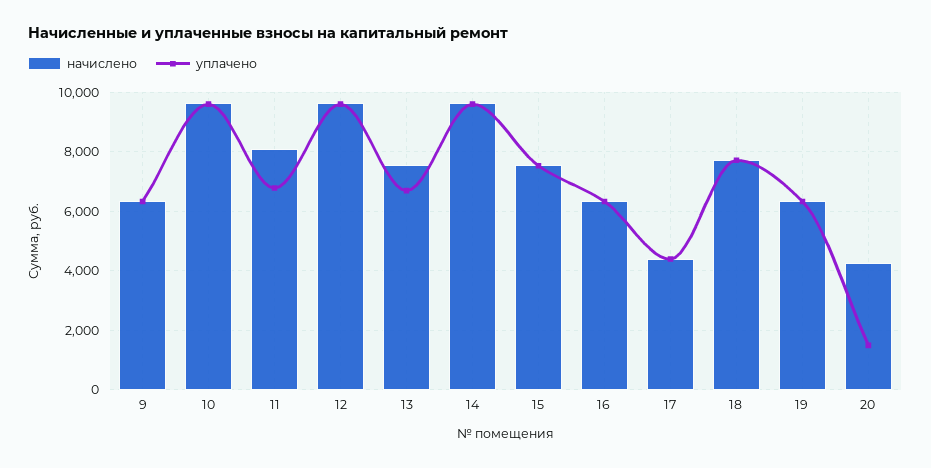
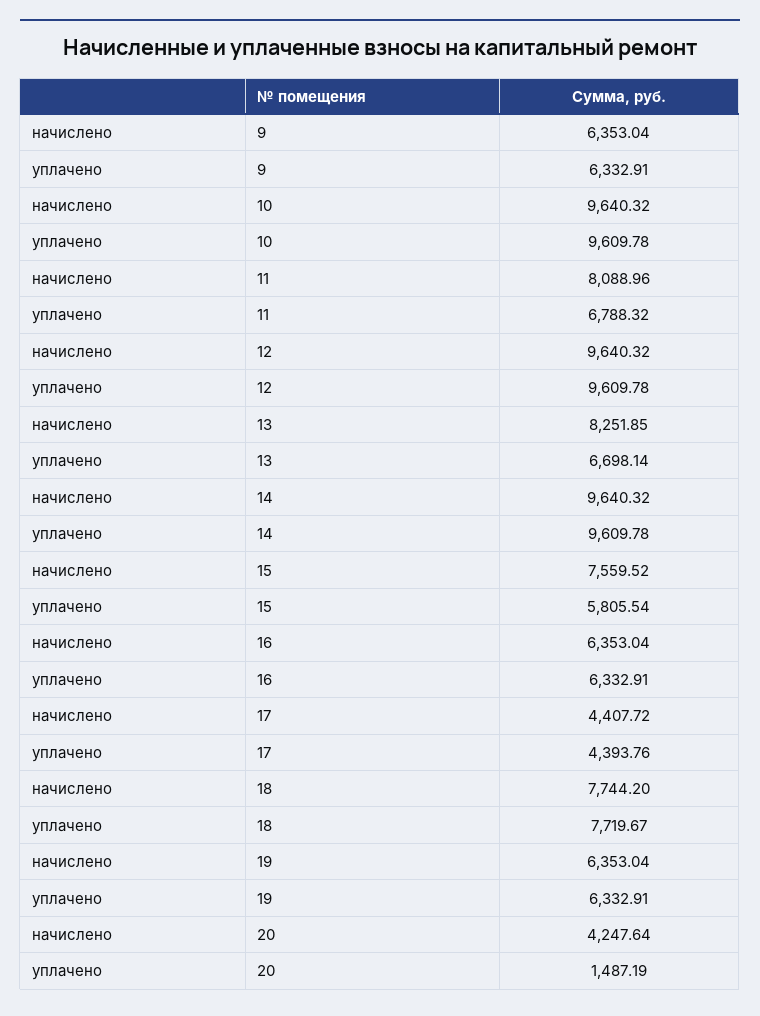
  {
    "начислено": {
      "9": 6353.04,
      "10": 9640.32,
      "11": 8088.96,
      "12": 9640.32,
-     "13": 7500,
+     "13": 8251.85,
      "14": 9640.32,
      "15": 7559.52,
      "16": 6353.04,
      "17": 4407.72,
      "18": 7744.2,
      "19": 6353.04,
      "20": 4247.64
    },
    "уплачено": {
      "9": 6332.91,
      "10": 9609.78,
      "11": 6788.32,
      "12": 9609.78,
      "13": 6698.14,
      "14": 9609.78,
-     "15": 7500,
+     "15": 5805.54,
      "16": 6332.91,
      "17": 4393.76,
      "18": 7719.67,
      "19": 6332.91,
      "20": 1487.19
    }
  }

